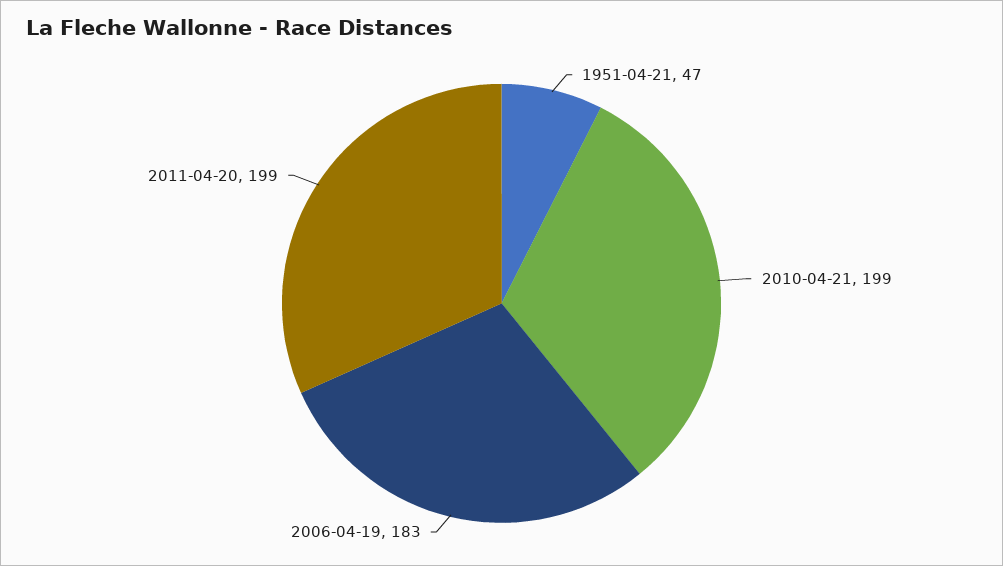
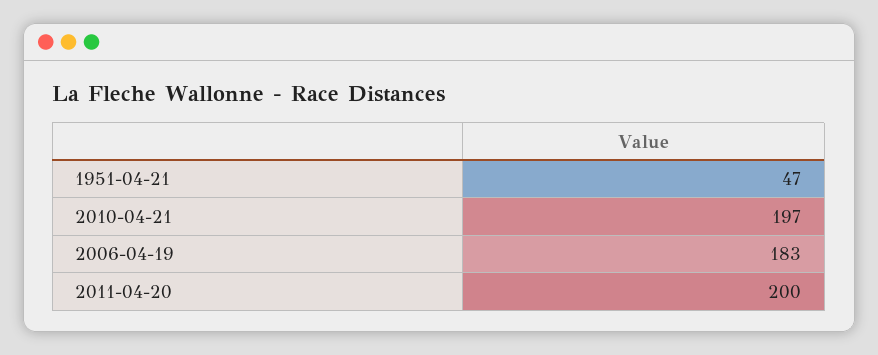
  {
    "1951-04-21": 47,
-   "2010-04-21": 199,
+   "2010-04-21": 197,
    "2006-04-19": 183,
-   "2011-04-20": 199
+   "2011-04-20": 200
  }

